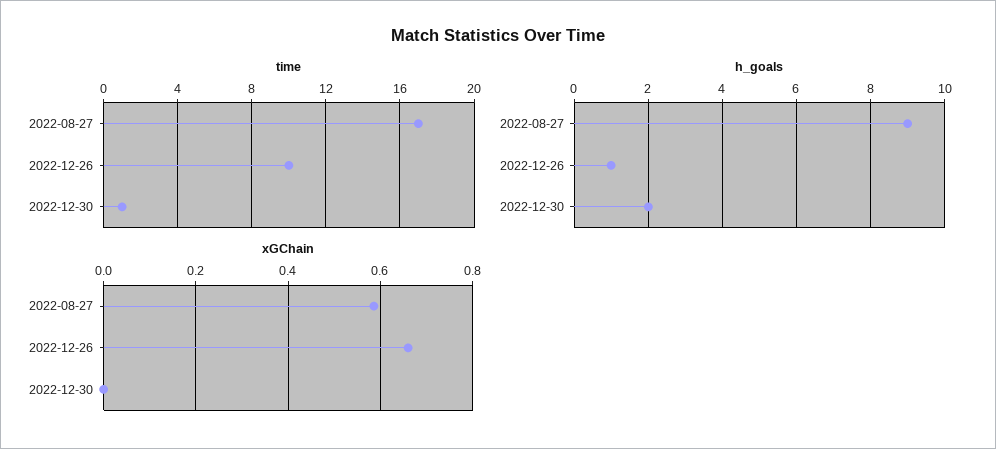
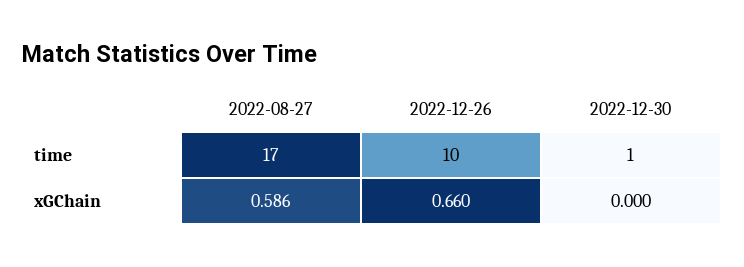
  {
    "time": {
      "2022-08-27": 17,
      "2022-12-26": 10,
      "2022-12-30": 1
    },
-   "h_goals": {
-     "2022-08-27": 9,
-     "2022-12-26": 1,
-     "2022-12-30": 2
-   },
    "xGChain": {
      "2022-08-27": 0.586,
      "2022-12-26": 0.66,
      "2022-12-30": 0
    }
  }

